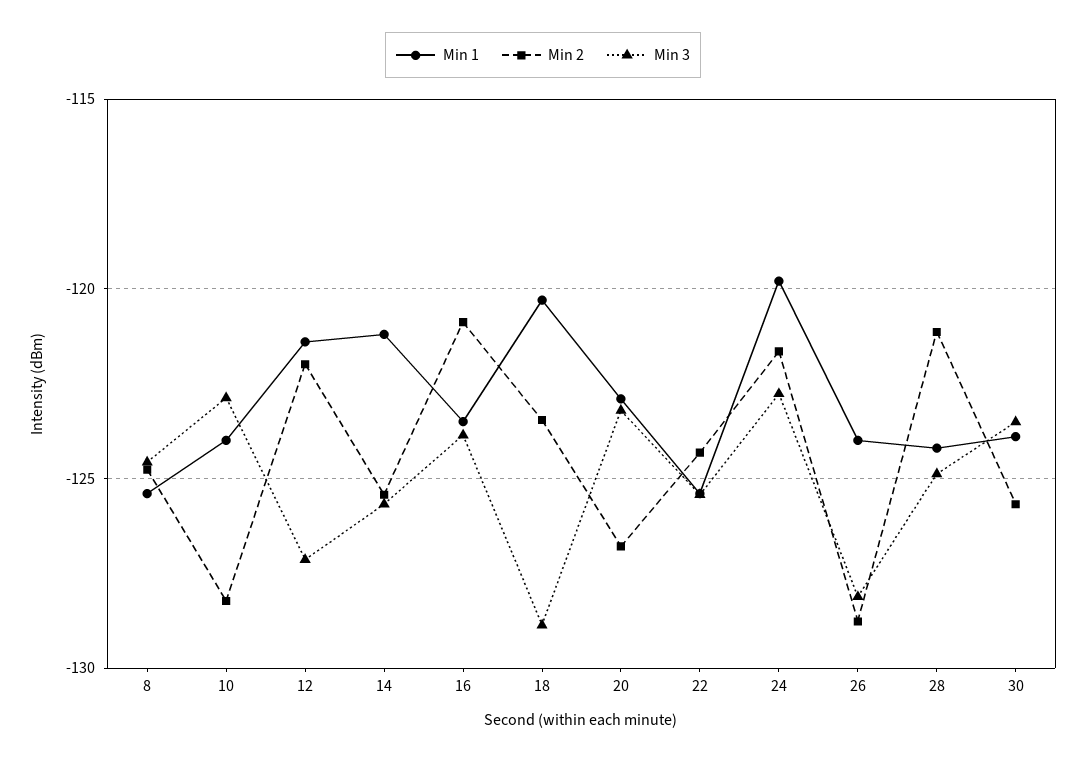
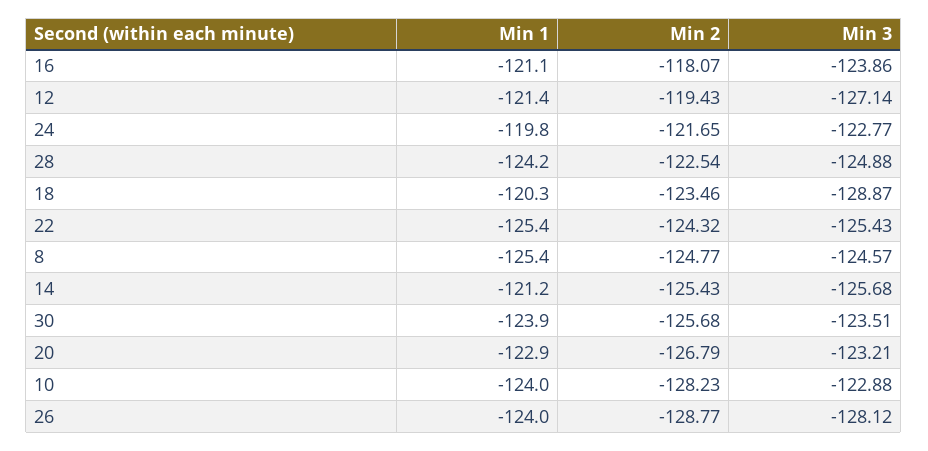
  {
    "Min 1": {
      "8": -125.4,
      "10": -124,
      "12": -121.4,
      "14": -121.2,
-     "16": -123.5,
+     "16": -121.1,
      "18": -120.3,
      "20": -122.9,
      "22": -125.4,
      "24": -119.8,
      "26": -124,
      "28": -124.2,
      "30": -123.9
    },
    "Min 2": {
      "8": -124.77,
      "10": -128.23,
-     "12": -122,
+     "12": -119.43,
      "14": -125.43,
-     "16": -121,
+     "16": -118.07,
      "18": -123.46,
      "20": -126.79,
      "22": -124.32,
      "24": -121.65,
      "26": -128.77,
-     "28": -121,
+     "28": -122.54,
      "30": -125.68
    },
    "Min 3": {
      "8": -124.57,
      "10": -122.88,
      "12": -127.14,
      "14": -125.68,
      "16": -123.86,
      "18": -128.87,
      "20": -123.21,
      "22": -125.43,
      "24": -122.77,
      "26": -128.12,
      "28": -124.88,
      "30": -123.51
    }
  }

